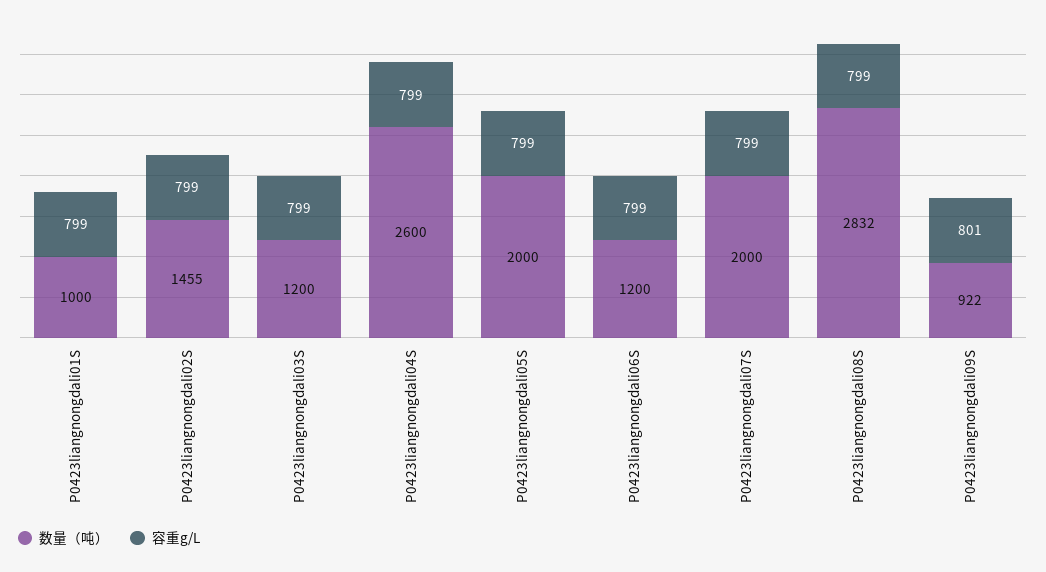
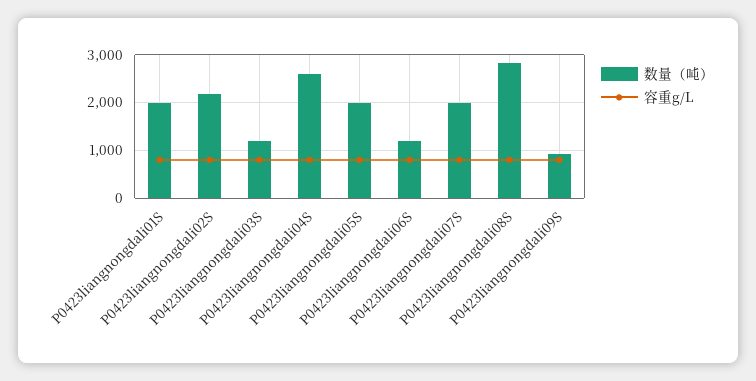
  {
    "数量（吨）": {
-     "P0423liangnongdali01S": 1000,
+     "P0423liangnongdali01S": 2000,
-     "P0423liangnongdali02S": 1455,
+     "P0423liangnongdali02S": 2200,
      "P0423liangnongdali03S": 1200,
      "P0423liangnongdali04S": 2600,
      "P0423liangnongdali05S": 2000,
      "P0423liangnongdali06S": 1200,
      "P0423liangnongdali07S": 2000,
      "P0423liangnongdali08S": 2832,
      "P0423liangnongdali09S": 922
    },
    "容重g/L": {
      "P0423liangnongdali01S": 799,
      "P0423liangnongdali02S": 799,
      "P0423liangnongdali03S": 799,
      "P0423liangnongdali04S": 799,
      "P0423liangnongdali05S": 799,
      "P0423liangnongdali06S": 799,
      "P0423liangnongdali07S": 799,
      "P0423liangnongdali08S": 799,
      "P0423liangnongdali09S": 801
    }
  }

